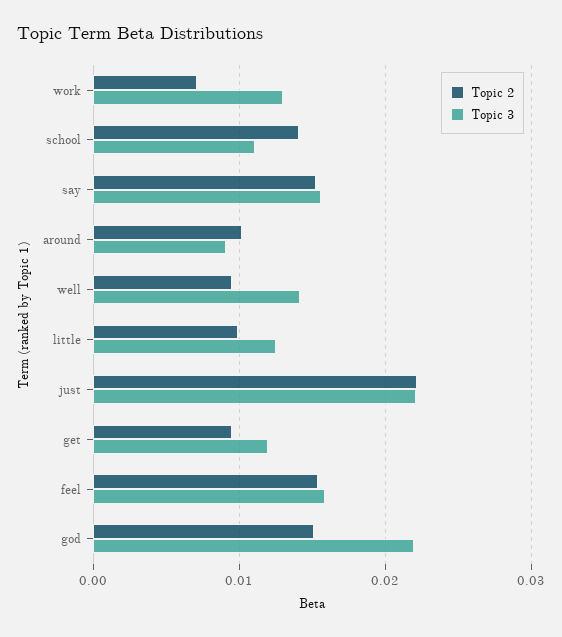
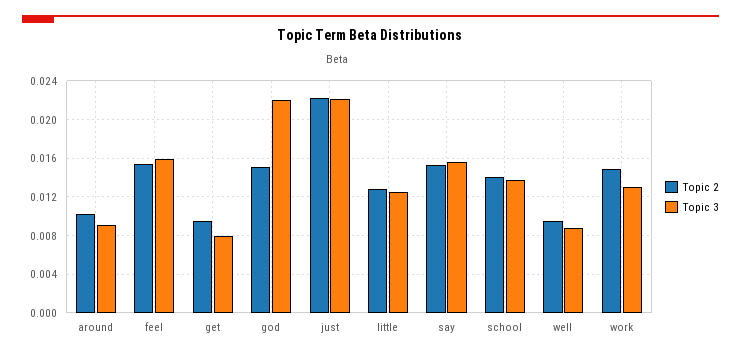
  {
    "Topic 2": {
-     "work": 0.007,
+     "work": 0.015,
      "school": 0.014,
      "say": 0.015,
      "around": 0.01,
      "well": 0.01,
-     "little": 0.01,
+     "little": 0.013,
      "just": 0.022,
      "get": 0.01,
      "feel": 0.015,
      "god": 0.015
    },
    "Topic 3": {
      "work": 0.013,
-     "school": 0.011,
+     "school": 0.014,
      "say": 0.016,
      "around": 0.009,
-     "well": 0.014,
+     "well": 0.009,
      "little": 0.013,
      "just": 0.022,
-     "get": 0.012,
+     "get": 0.008,
      "feel": 0.016,
      "god": 0.022
    }
  }

